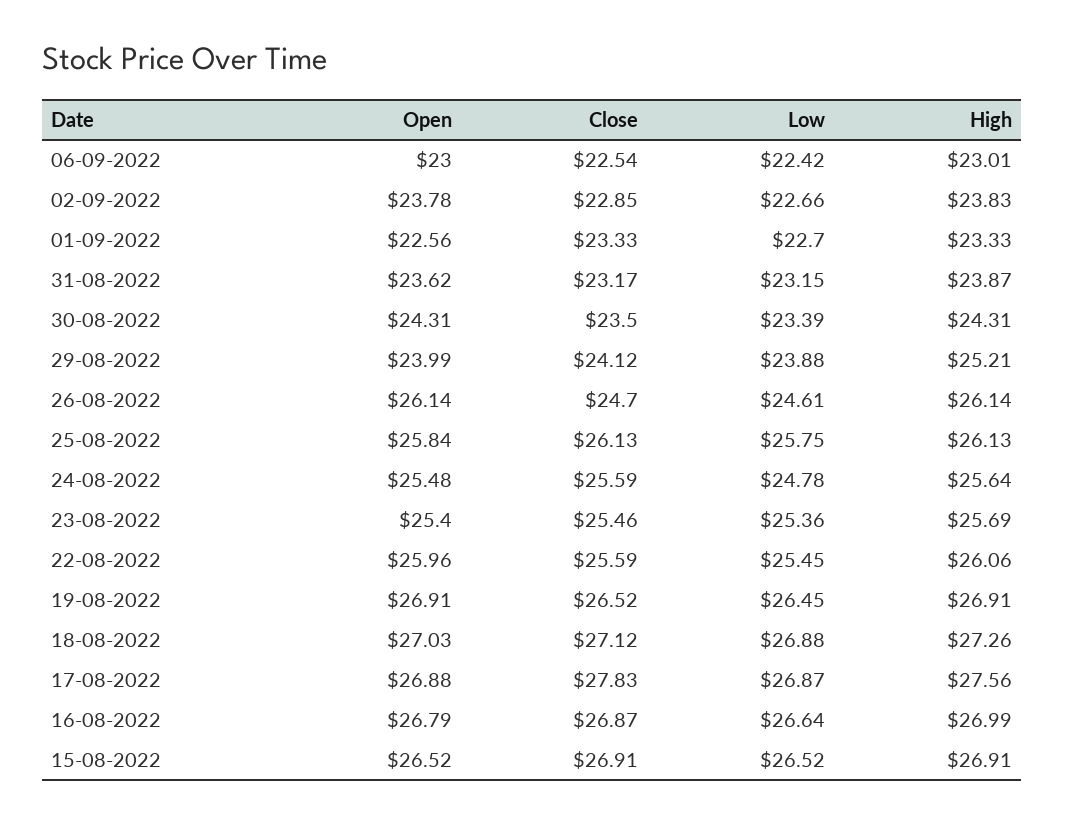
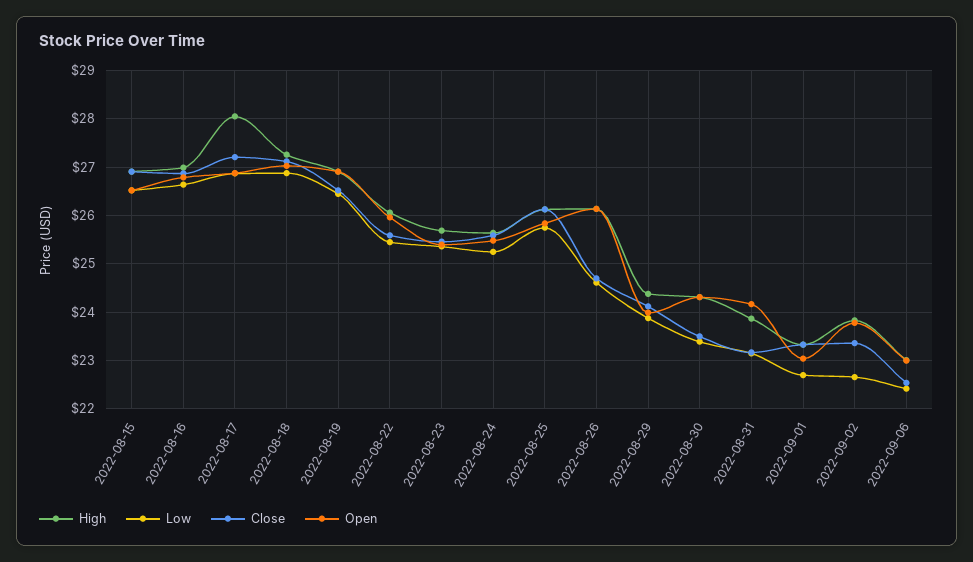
  {
    "Open": {
      "06-09-2022": 23,
      "02-09-2022": 23.78,
-     "01-09-2022": 22.56,
+     "01-09-2022": 23,
-     "31-08-2022": 23.62,
+     "31-08-2022": 24.2,
      "30-08-2022": 24.31,
      "29-08-2022": 23.99,
      "26-08-2022": 26.14,
      "25-08-2022": 25.84,
      "24-08-2022": 25.48,
      "23-08-2022": 25.4,
      "22-08-2022": 25.96,
      "19-08-2022": 26.91,
      "18-08-2022": 27.03,
      "17-08-2022": 26.88,
      "16-08-2022": 26.79,
      "15-08-2022": 26.52
    },
    "Close": {
      "06-09-2022": 22.54,
-     "02-09-2022": 22.85,
+     "02-09-2022": 23.4,
      "01-09-2022": 23.33,
      "31-08-2022": 23.17,
      "30-08-2022": 23.5,
      "29-08-2022": 24.12,
      "26-08-2022": 24.7,
      "25-08-2022": 26.13,
      "24-08-2022": 25.59,
      "23-08-2022": 25.46,
      "22-08-2022": 25.59,
      "19-08-2022": 26.52,
      "18-08-2022": 27.12,
-     "17-08-2022": 27.83,
+     "17-08-2022": 27.2,
      "16-08-2022": 26.87,
      "15-08-2022": 26.91
    },
    "Low": {
      "06-09-2022": 22.42,
      "02-09-2022": 22.66,
      "01-09-2022": 22.7,
      "31-08-2022": 23.15,
      "30-08-2022": 23.39,
      "29-08-2022": 23.88,
      "26-08-2022": 24.61,
      "25-08-2022": 25.75,
-     "24-08-2022": 24.78,
+     "24-08-2022": 25.2,
      "23-08-2022": 25.36,
      "22-08-2022": 25.45,
      "19-08-2022": 26.45,
      "18-08-2022": 26.88,
      "17-08-2022": 26.87,
      "16-08-2022": 26.64,
      "15-08-2022": 26.52
    },
    "High": {
      "06-09-2022": 23.01,
      "02-09-2022": 23.83,
      "01-09-2022": 23.33,
      "31-08-2022": 23.87,
      "30-08-2022": 24.31,
-     "29-08-2022": 25.21,
+     "29-08-2022": 24.4,
      "26-08-2022": 26.14,
      "25-08-2022": 26.13,
      "24-08-2022": 25.64,
      "23-08-2022": 25.69,
      "22-08-2022": 26.06,
      "19-08-2022": 26.91,
      "18-08-2022": 27.26,
-     "17-08-2022": 27.56,
+     "17-08-2022": 28,
      "16-08-2022": 26.99,
      "15-08-2022": 26.91
    }
  }

